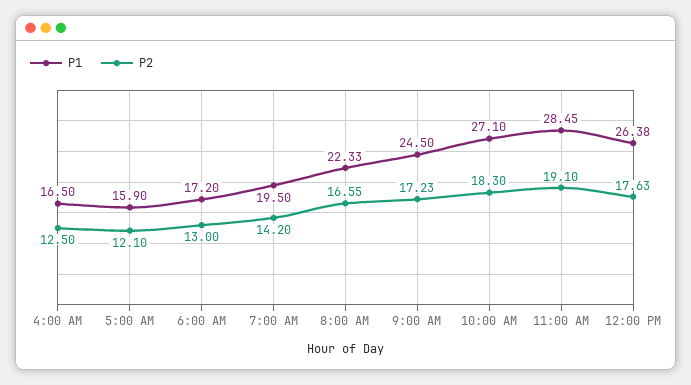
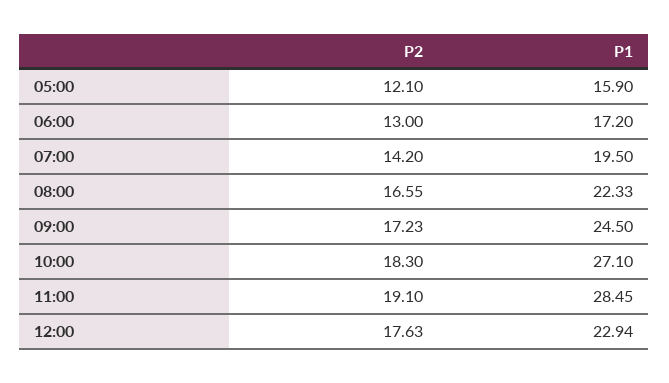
  {
    "P1": {
-     "4:00 AM": 16.5,
      "5:00 AM": 15.9,
      "6:00 AM": 17.2,
      "7:00 AM": 19.5,
      "8:00 AM": 22.33,
      "9:00 AM": 24.5,
      "10:00 AM": 27.1,
      "11:00 AM": 28.45,
-     "12:00 PM": 26.38
+     "12:00 PM": 22.94
    },
    "P2": {
-     "4:00 AM": 12.5,
      "5:00 AM": 12.1,
      "6:00 AM": 13,
      "7:00 AM": 14.2,
      "8:00 AM": 16.55,
      "9:00 AM": 17.23,
      "10:00 AM": 18.3,
      "11:00 AM": 19.1,
      "12:00 PM": 17.63
    }
  }

